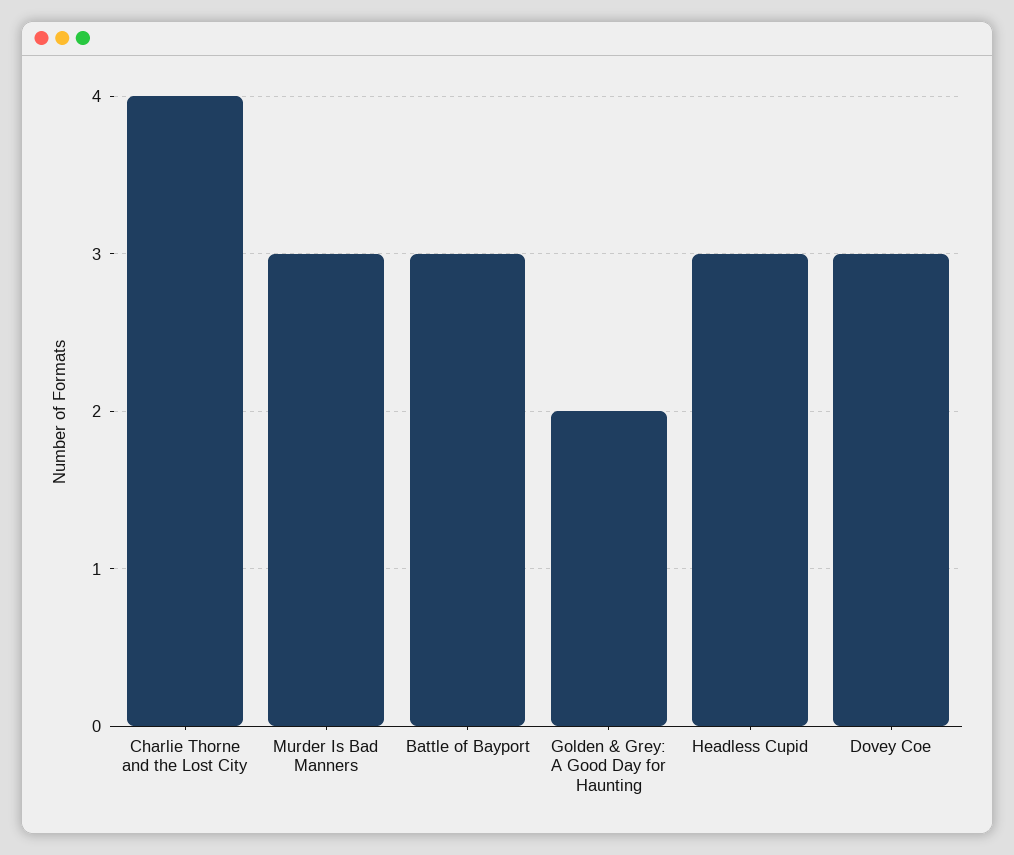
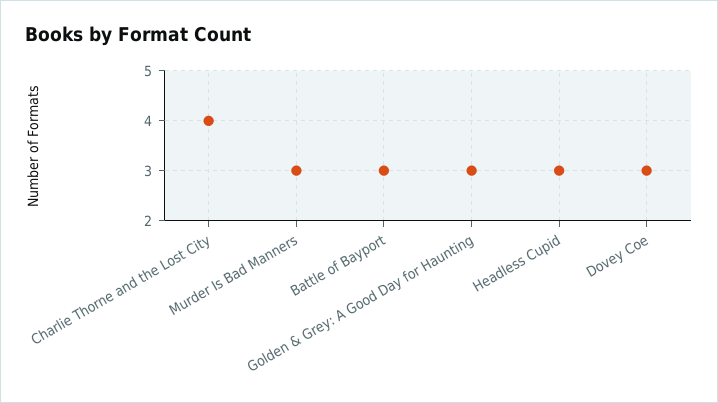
  {
    "Charlie Thorne and the Lost City": 4,
    "Murder Is Bad Manners": 3,
    "Battle of Bayport": 3,
-   "Golden & Grey: A Good Day for Haunting": 2,
+   "Golden & Grey: A Good Day for Haunting": 3,
    "Headless Cupid": 3,
    "Dovey Coe": 3
  }

